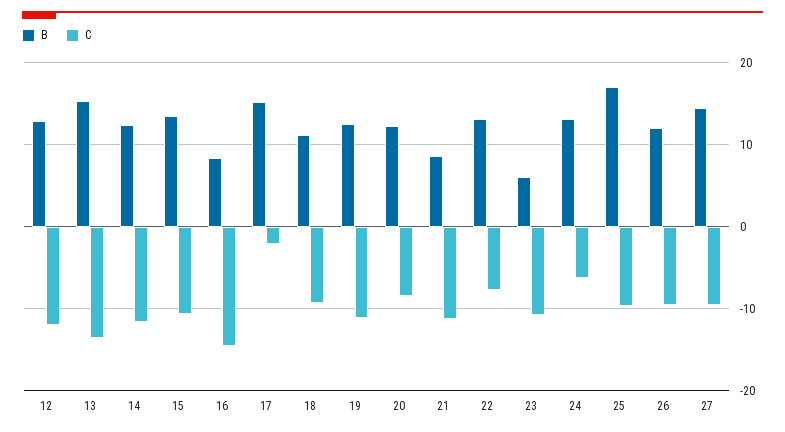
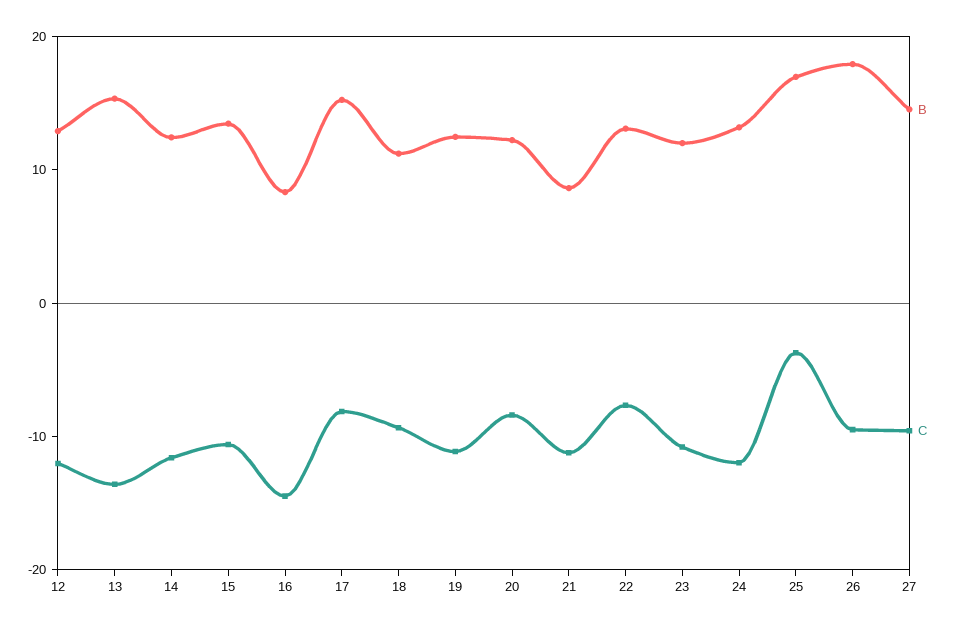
  {
    "B": {
      "12": 13,
      "13": 15,
      "14": 12,
      "15": 13,
      "16": 8,
      "17": 15,
      "18": 11,
      "19": 12,
      "20": 12,
      "21": 9,
      "22": 13,
-     "23": 6,
+     "23": 12,
      "24": 13,
      "25": 17,
-     "26": 12,
+     "26": 18,
      "27": 15
    },
    "C": {
      "12": -12,
      "13": -14,
      "14": -12,
      "15": -11,
      "16": -14,
-     "17": -2,
+     "17": -8,
      "18": -9,
      "19": -11,
      "20": -8,
      "21": -11,
      "22": -8,
      "23": -11,
-     "24": -6,
+     "24": -12,
-     "25": -10,
+     "25": -4,
      "26": -9,
      "27": -10
    }
  }

